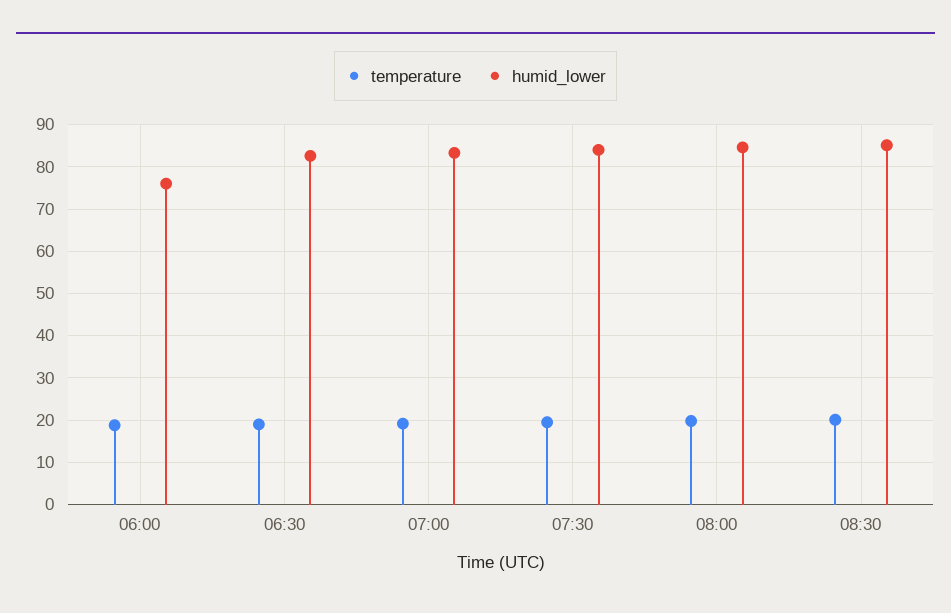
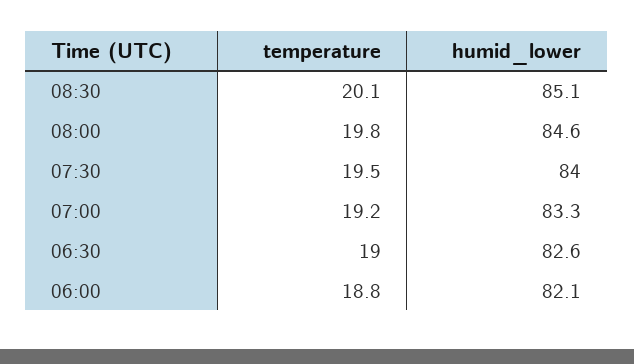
  {
    "temperature": {
      "06:00": 18.8,
      "06:30": 19,
      "07:00": 19.2,
      "07:30": 19.5,
      "08:00": 19.8,
      "08:30": 20.1
    },
    "humid_lower": {
-     "06:00": 76,
+     "06:00": 82.1,
      "06:30": 82.6,
      "07:00": 83.3,
      "07:30": 84,
      "08:00": 84.6,
      "08:30": 85.1
    }
  }

